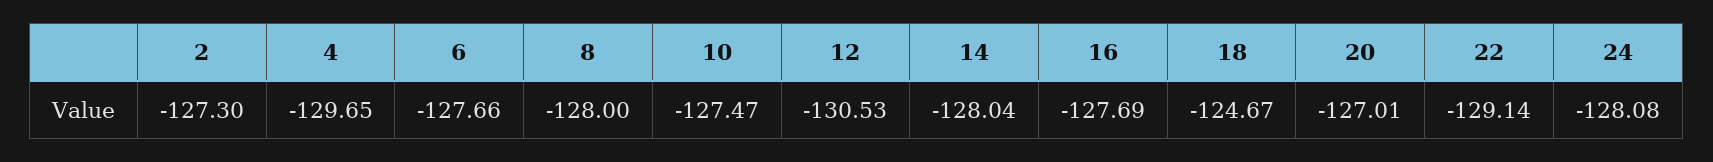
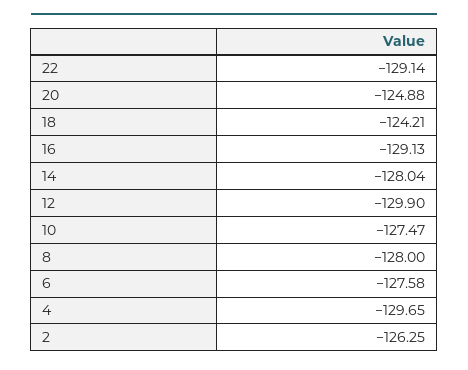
  {
-   "2": -127.3,
+   "2": -126.25,
    "4": -129.65,
-   "6": -127.66,
+   "6": -127.58,
    "8": -128,
    "10": -127.47,
-   "12": -130.53,
+   "12": -129.9,
    "14": -128.04,
-   "16": -127.69,
+   "16": -129.13,
-   "18": -124.67,
+   "18": -124.21,
-   "20": -127.01,
+   "20": -124.88,
-   "22": -129.14,
+   "22": -129.14
-   "24": -128.08
  }

